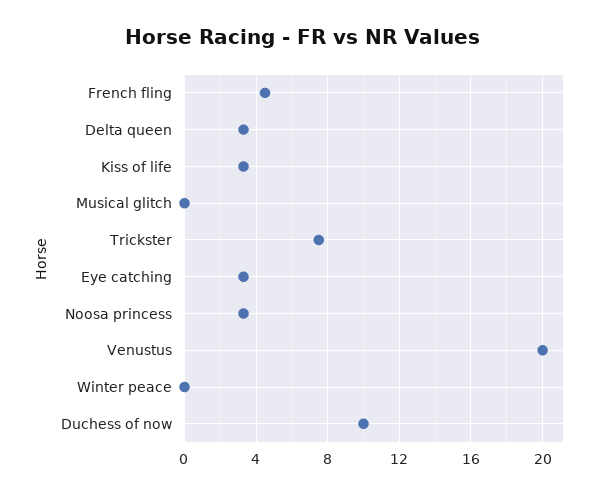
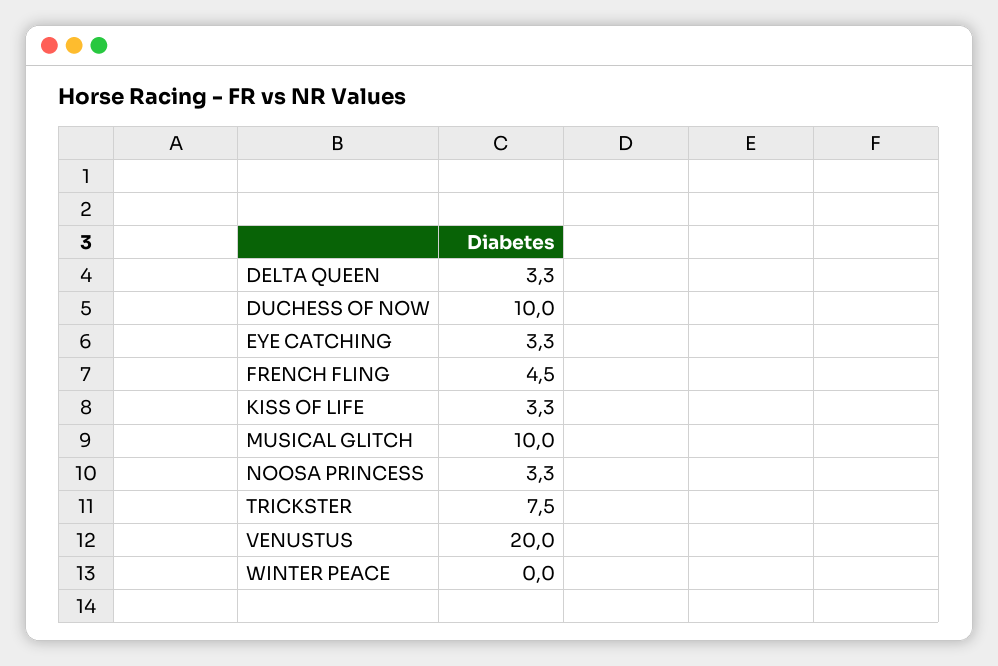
  {
    "French fling": 4.5,
    "Delta queen": 3.3,
    "Kiss of life": 3.3,
-   "Musical glitch": 0,
+   "Musical glitch": 10,
    "Trickster": 7.5,
    "Eye catching": 3.3,
    "Noosa princess": 3.3,
    "Venustus": 20,
    "Winter peace": 0,
    "Duchess of now": 10
  }

